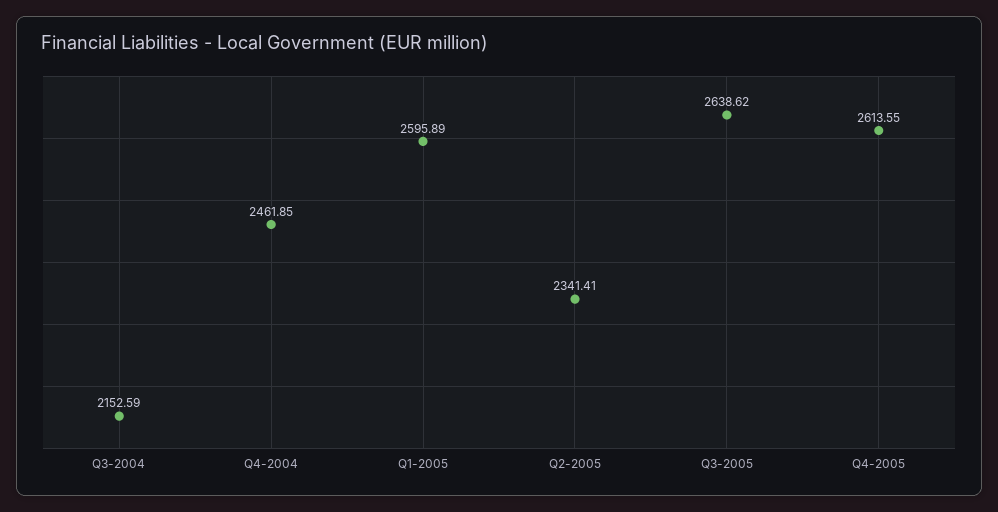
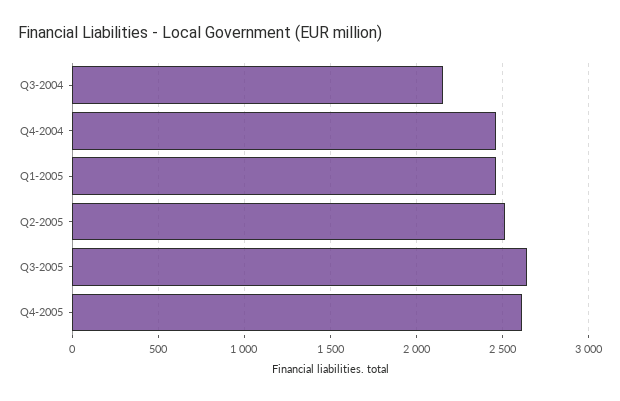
  {
    "Q3-2004": 2152.59,
    "Q4-2004": 2461.85,
-   "Q1-2005": 2595.89,
+   "Q1-2005": 2450,
-   "Q2-2005": 2341.41,
+   "Q2-2005": 2500,
    "Q3-2005": 2638.62,
    "Q4-2005": 2613.55
  }

